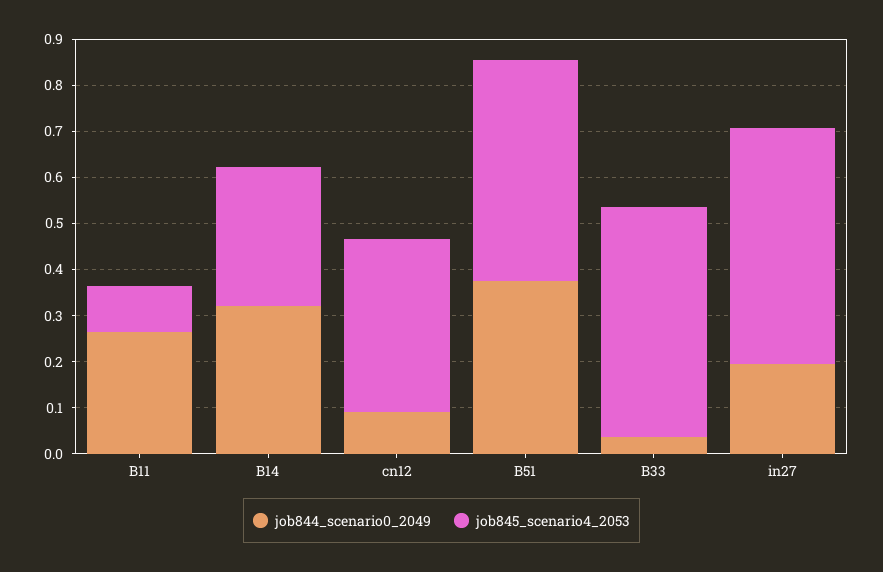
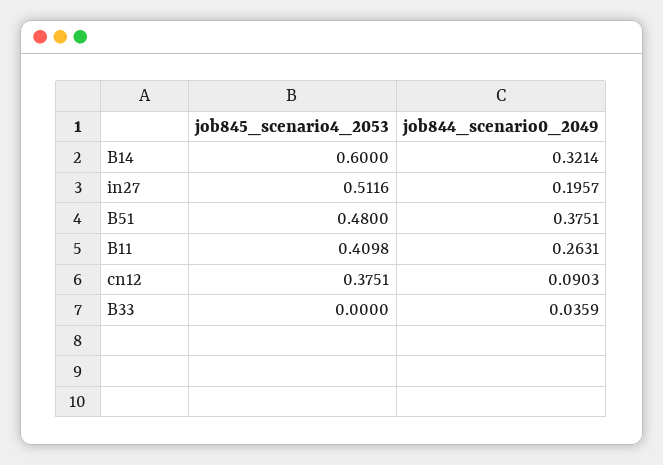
  {
    "job844_scenario0_2049": {
      "B11": 0.2631,
      "B14": 0.3214,
      "cn12": 0.0903,
      "B51": 0.3751,
      "B33": 0.0359,
      "in27": 0.1957
    },
    "job845_scenario4_2053": {
-     "B11": 0.1,
+     "B11": 0.4098,
-     "B14": 0.3,
+     "B14": 0.6,
      "cn12": 0.3751,
      "B51": 0.48,
-     "B33": 0.5,
+     "B33": 0,
      "in27": 0.5116
    }
  }

